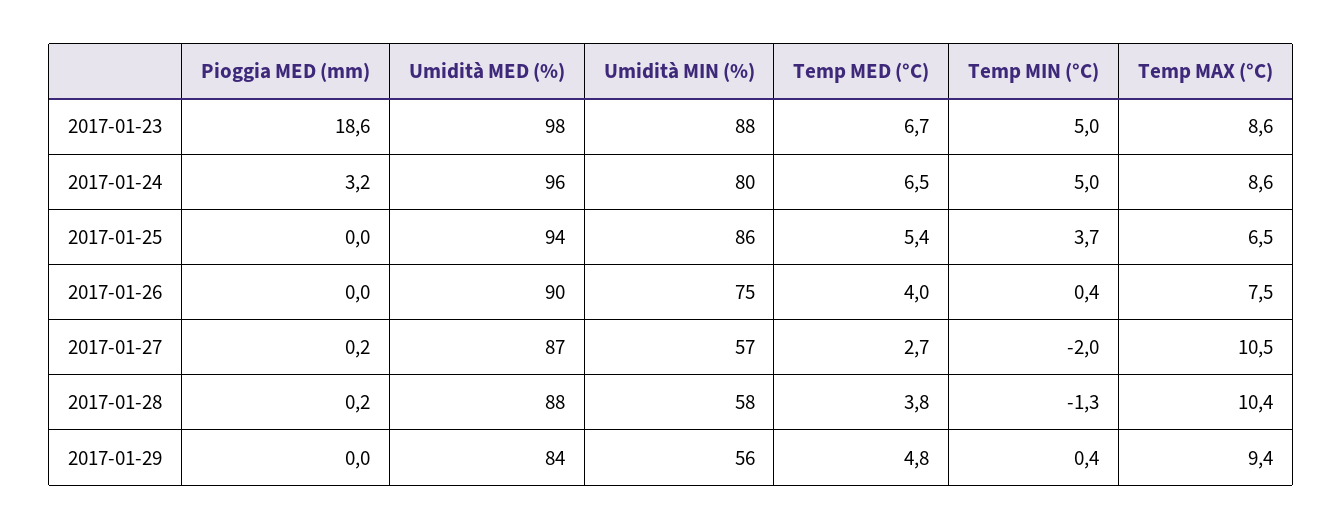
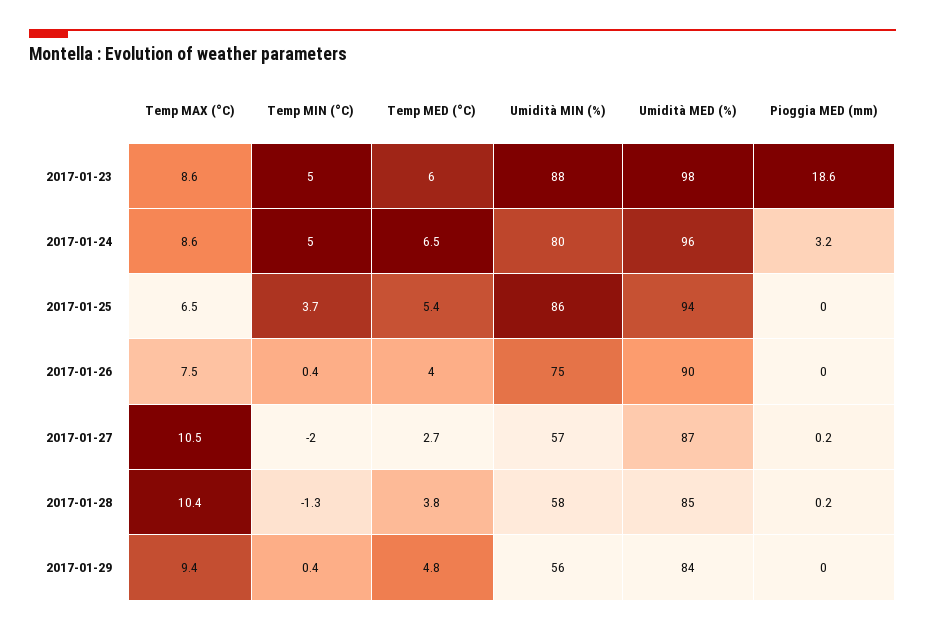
  {
    "Pioggia MED (mm)": {
      "2017-01-23": 18.6,
      "2017-01-24": 3.2,
      "2017-01-25": 0,
      "2017-01-26": 0,
      "2017-01-27": 0.2,
      "2017-01-28": 0.2,
      "2017-01-29": 0
    },
    "Umidità MED (%)": {
      "2017-01-23": 98,
      "2017-01-24": 96,
      "2017-01-25": 94,
      "2017-01-26": 90,
      "2017-01-27": 87,
-     "2017-01-28": 88,
+     "2017-01-28": 85,
      "2017-01-29": 84
    },
    "Umidità MIN (%)": {
      "2017-01-23": 88,
      "2017-01-24": 80,
      "2017-01-25": 86,
      "2017-01-26": 75,
      "2017-01-27": 57,
      "2017-01-28": 58,
      "2017-01-29": 56
    },
    "Temp MED (°C)": {
-     "2017-01-23": 6.7,
+     "2017-01-23": 6,
      "2017-01-24": 6.5,
      "2017-01-25": 5.4,
      "2017-01-26": 4,
      "2017-01-27": 2.7,
      "2017-01-28": 3.8,
      "2017-01-29": 4.8
    },
    "Temp MIN (°C)": {
      "2017-01-23": 5,
      "2017-01-24": 5,
      "2017-01-25": 3.7,
      "2017-01-26": 0.4,
      "2017-01-27": -2,
      "2017-01-28": -1.3,
      "2017-01-29": 0.4
    },
    "Temp MAX (°C)": {
      "2017-01-23": 8.6,
      "2017-01-24": 8.6,
      "2017-01-25": 6.5,
      "2017-01-26": 7.5,
      "2017-01-27": 10.5,
      "2017-01-28": 10.4,
      "2017-01-29": 9.4
    }
  }

